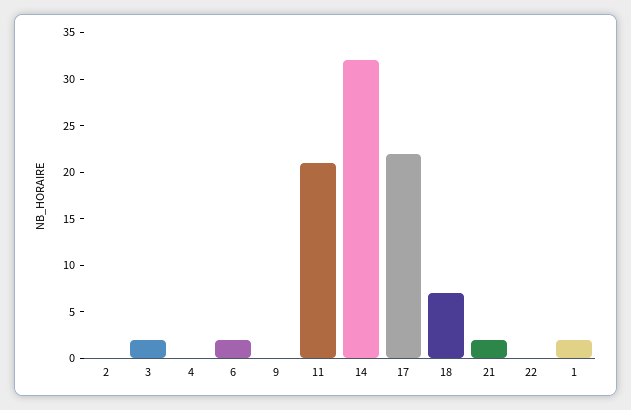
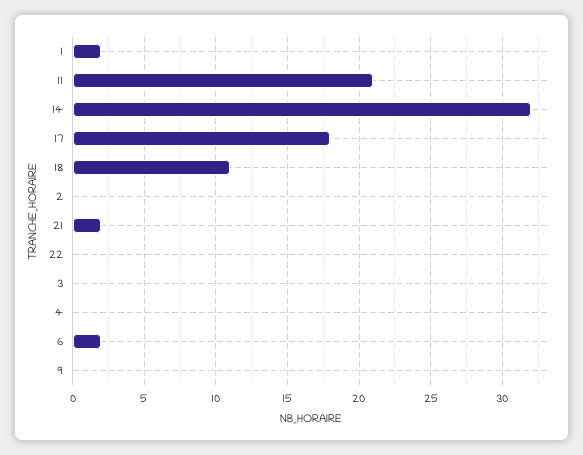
  {
    "2": 0,
-   "3": 2,
+   "3": 0,
    "4": 0,
    "6": 2,
    "9": 0,
    "11": 21,
    "14": 32,
-   "17": 22,
+   "17": 18,
-   "18": 7,
+   "18": 11,
    "21": 2,
    "22": 0,
    "1": 2
  }

